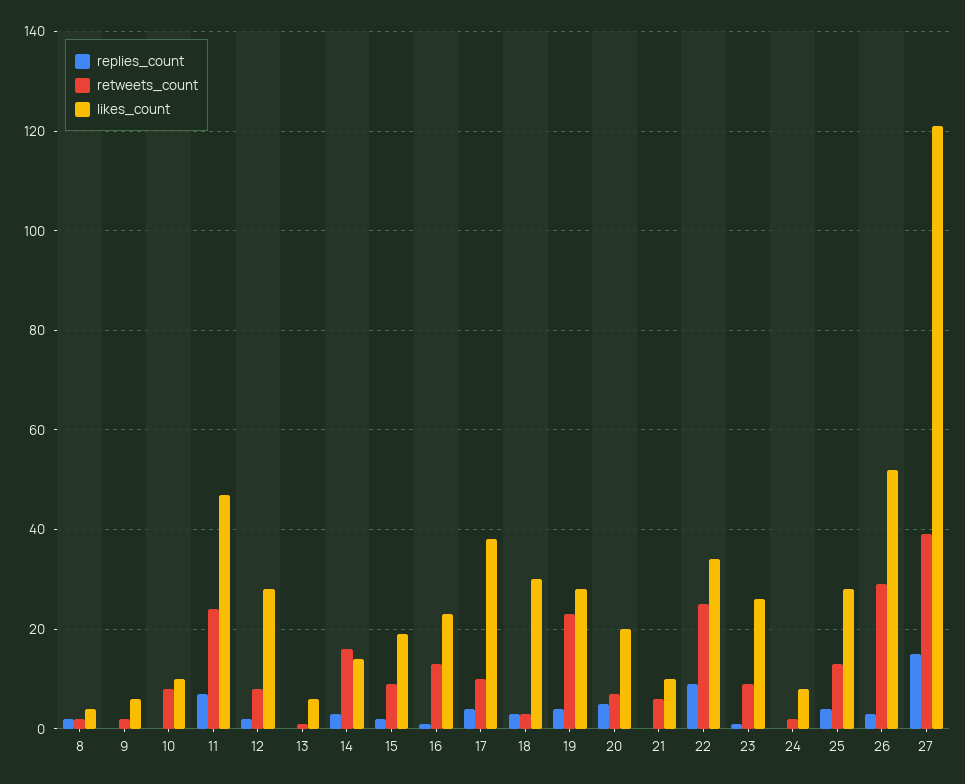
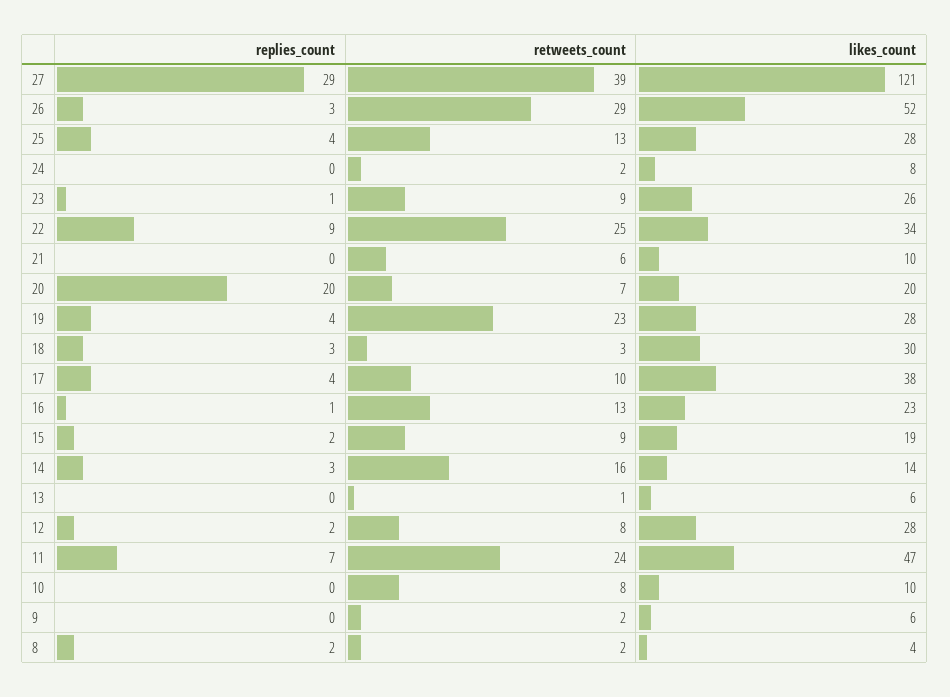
  {
    "replies_count": {
      "8": 2,
      "9": 0,
      "10": 0,
      "11": 7,
      "12": 2,
      "13": 0,
      "14": 3,
      "15": 2,
      "16": 1,
      "17": 4,
      "18": 3,
      "19": 4,
-     "20": 5,
+     "20": 20,
      "21": 0,
      "22": 9,
      "23": 1,
      "24": 0,
      "25": 4,
      "26": 3,
-     "27": 15
+     "27": 29
    },
    "retweets_count": {
      "8": 2,
      "9": 2,
      "10": 8,
      "11": 24,
      "12": 8,
      "13": 1,
      "14": 16,
      "15": 9,
      "16": 13,
      "17": 10,
      "18": 3,
      "19": 23,
      "20": 7,
      "21": 6,
      "22": 25,
      "23": 9,
      "24": 2,
      "25": 13,
      "26": 29,
      "27": 39
    },
    "likes_count": {
      "8": 4,
      "9": 6,
      "10": 10,
      "11": 47,
      "12": 28,
      "13": 6,
      "14": 14,
      "15": 19,
      "16": 23,
      "17": 38,
      "18": 30,
      "19": 28,
      "20": 20,
      "21": 10,
      "22": 34,
      "23": 26,
      "24": 8,
      "25": 28,
      "26": 52,
      "27": 121
    }
  }

